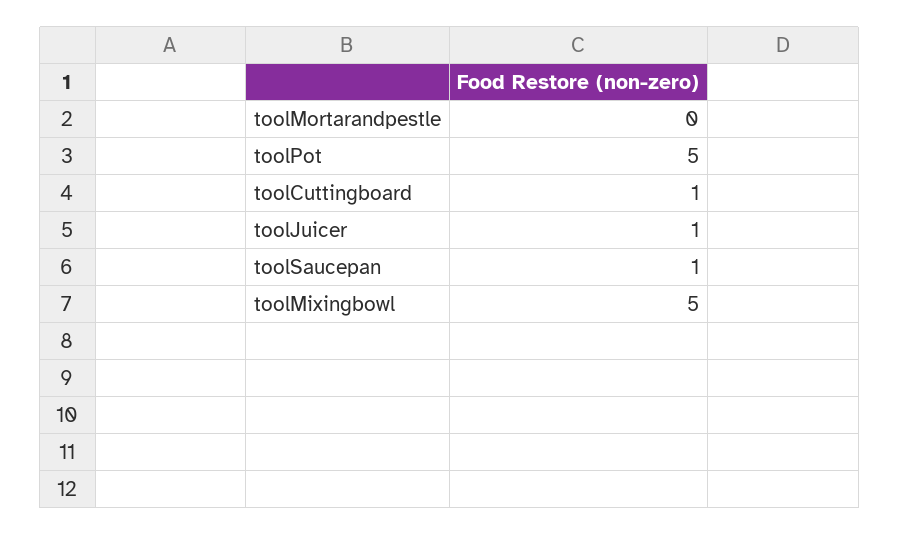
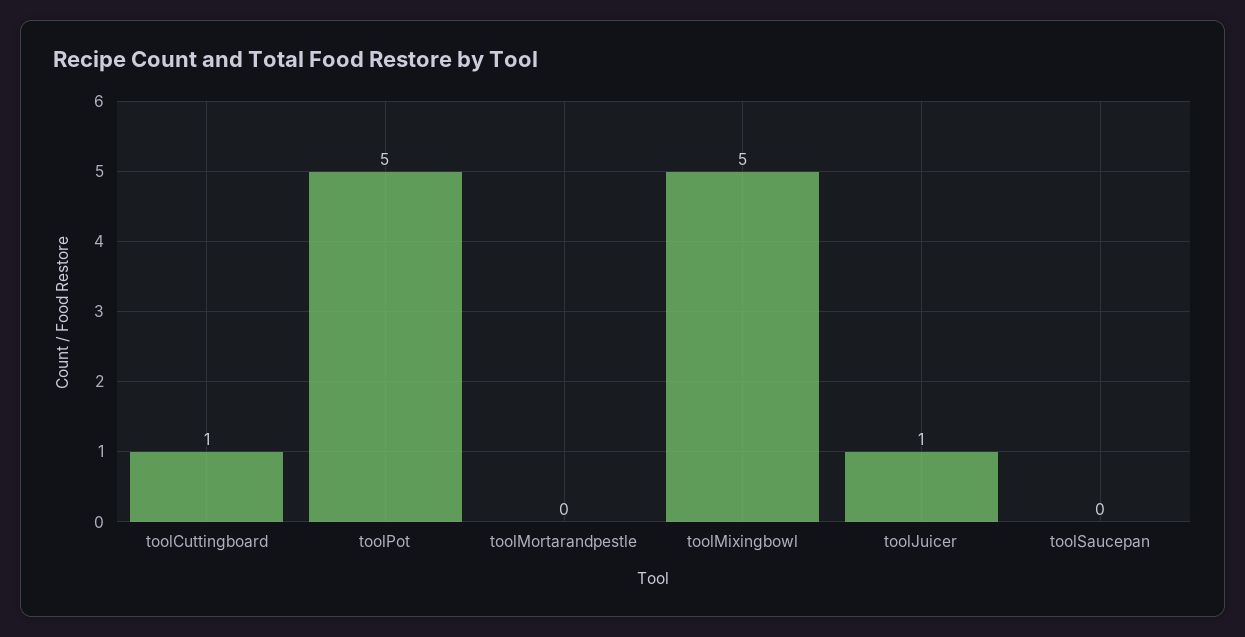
  {
    "toolMortarandpestle": 0,
    "toolPot": 5,
    "toolCuttingboard": 1,
    "toolJuicer": 1,
-   "toolSaucepan": 1,
+   "toolSaucepan": 0,
    "toolMixingbowl": 5
  }

